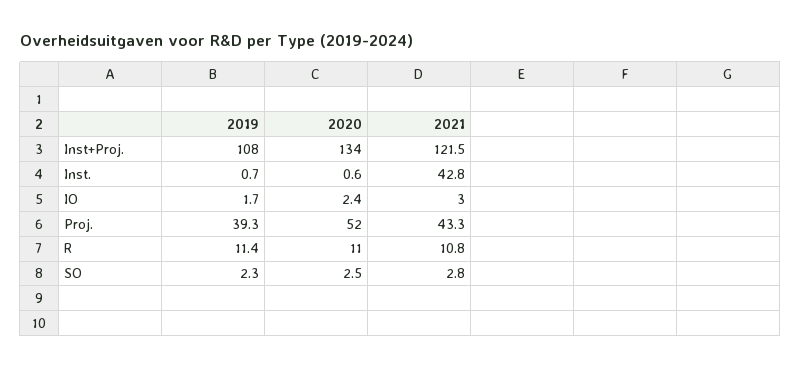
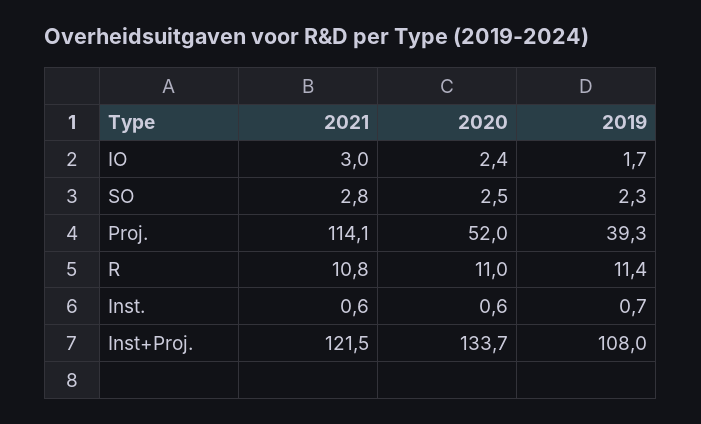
  {
    "2019": {
      "Inst+Proj.": 108,
      "Inst.": 0.7,
      "IO": 1.7,
      "Proj.": 39.3,
      "R": 11.4,
      "SO": 2.3
    },
    "2020": {
-     "Inst+Proj.": 134,
+     "Inst+Proj.": 133.7,
      "Inst.": 0.6,
      "IO": 2.4,
      "Proj.": 52,
      "R": 11,
      "SO": 2.5
    },
    "2021": {
      "Inst+Proj.": 121.5,
-     "Inst.": 42.8,
+     "Inst.": 0.6,
      "IO": 3,
-     "Proj.": 43.3,
+     "Proj.": 114.1,
      "R": 10.8,
      "SO": 2.8
    }
  }

